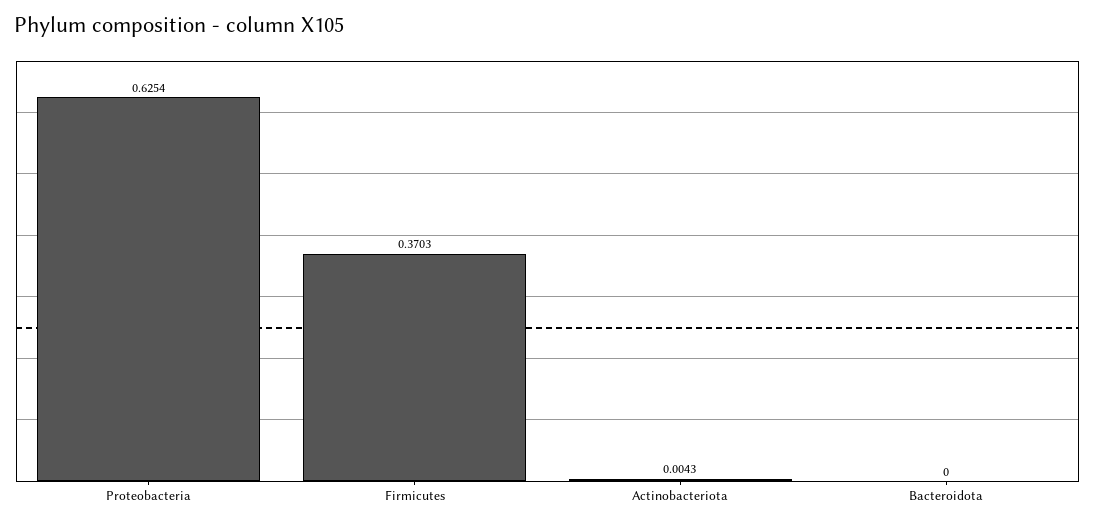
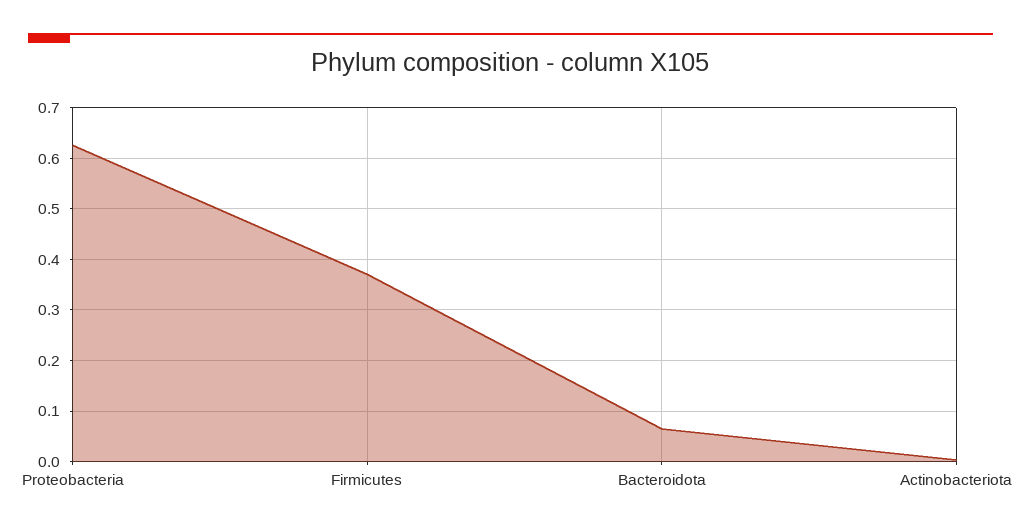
  {
    "Proteobacteria": 0.6254,
    "Firmicutes": 0.3703,
    "Actinobacteriota": 0.0043,
-   "Bacteroidota": 0
+   "Bacteroidota": 0.06
  }

